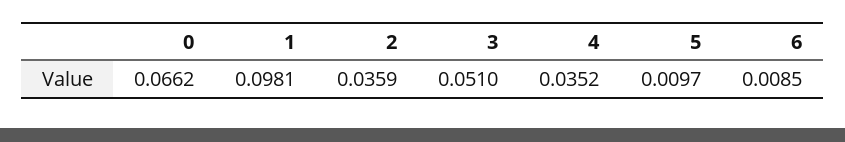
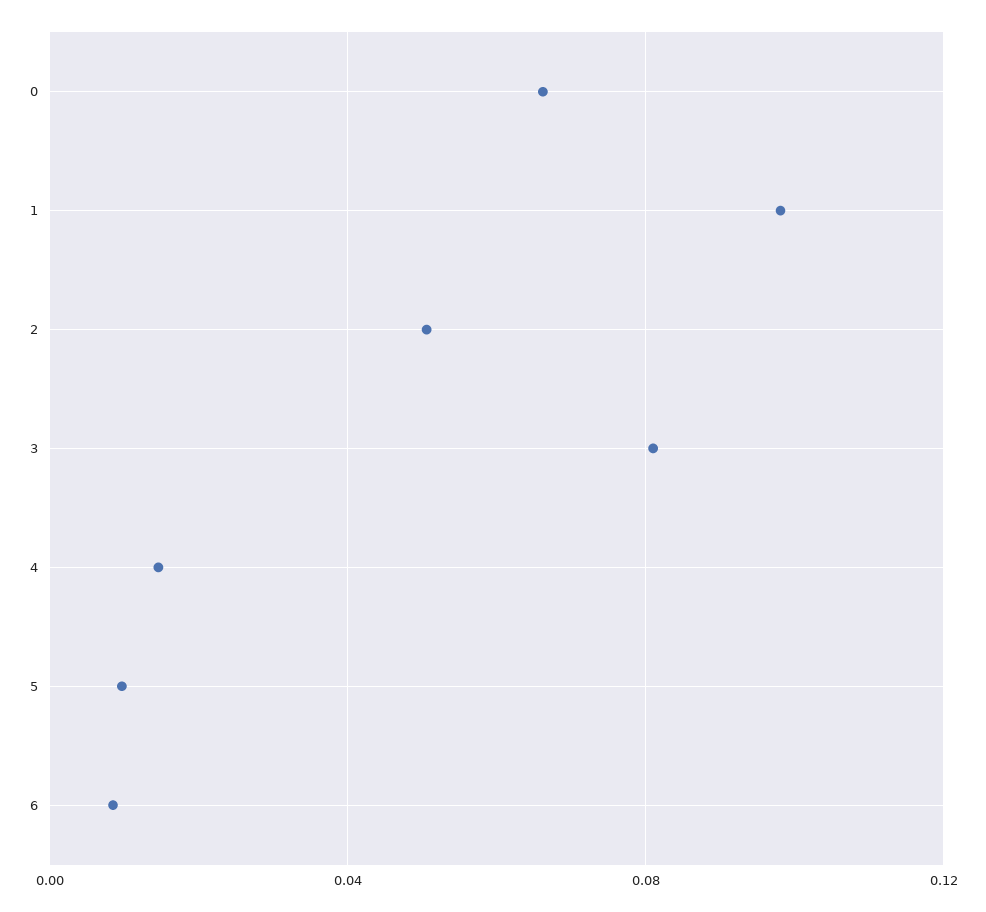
  {
    "0": 0.0662,
    "1": 0.0981,
-   "2": 0.0359,
+   "2": 0.05,
-   "3": 0.051,
+   "3": 0.08,
-   "4": 0.0352,
+   "4": 0.015,
    "5": 0.0097,
    "6": 0.0085
  }

